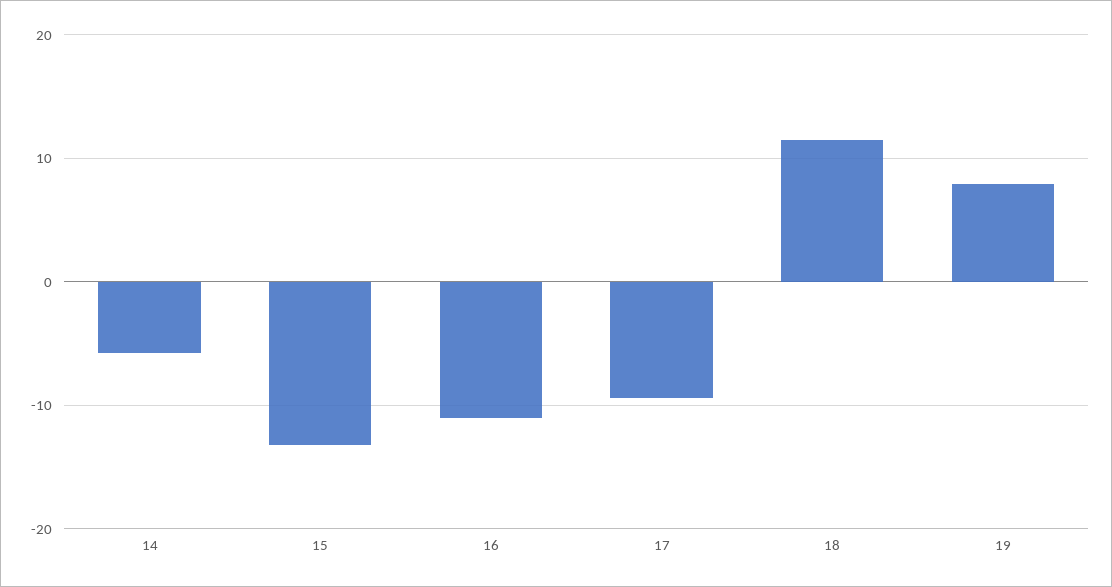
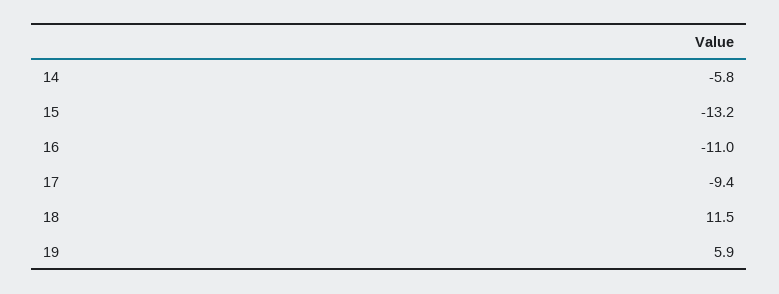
  {
    "14": -5.8,
    "15": -13.2,
    "16": -11,
    "17": -9.4,
    "18": 11.5,
-   "19": 8
+   "19": 5.9
  }

